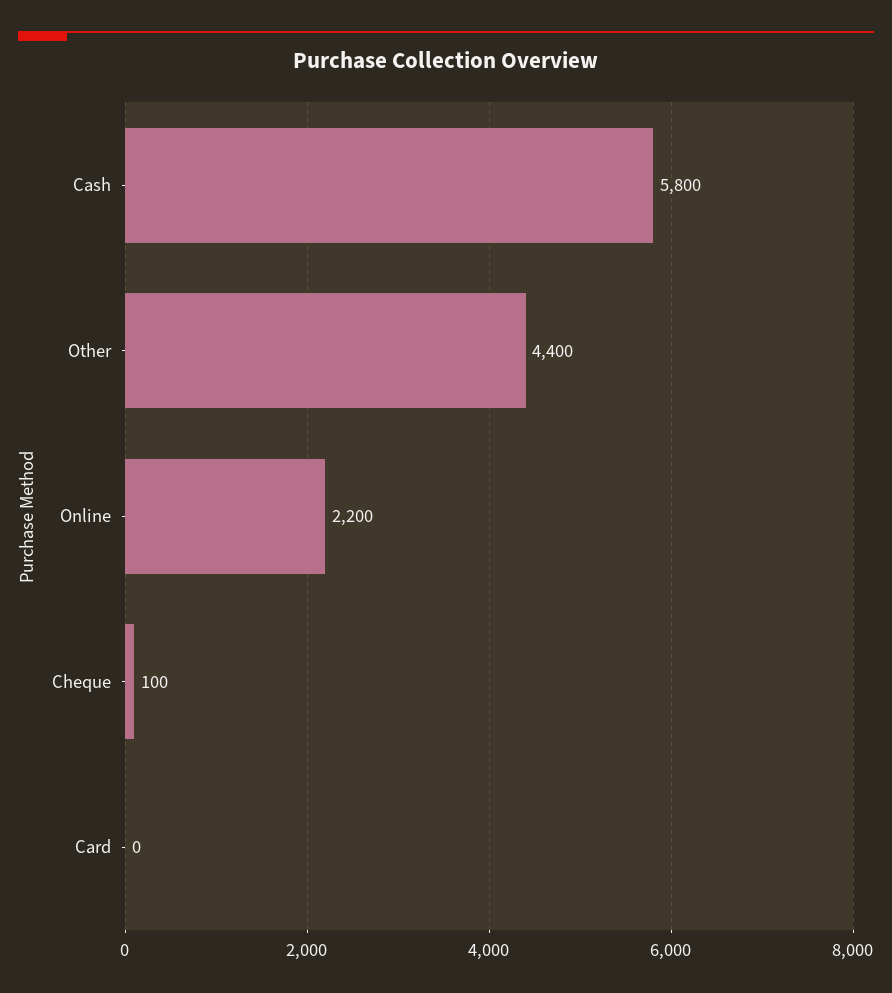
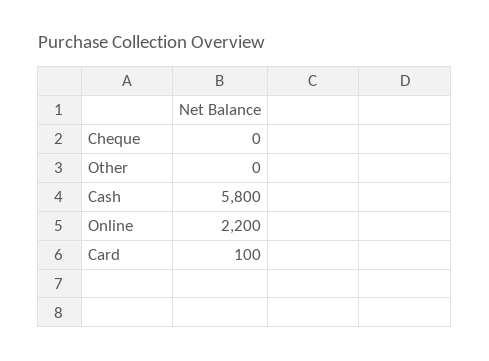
  {
    "Cash": 5800,
-   "Other": 4400,
+   "Other": 0,
    "Online": 2200,
-   "Cheque": 100,
+   "Cheque": 0,
-   "Card": 0
+   "Card": 100
  }

